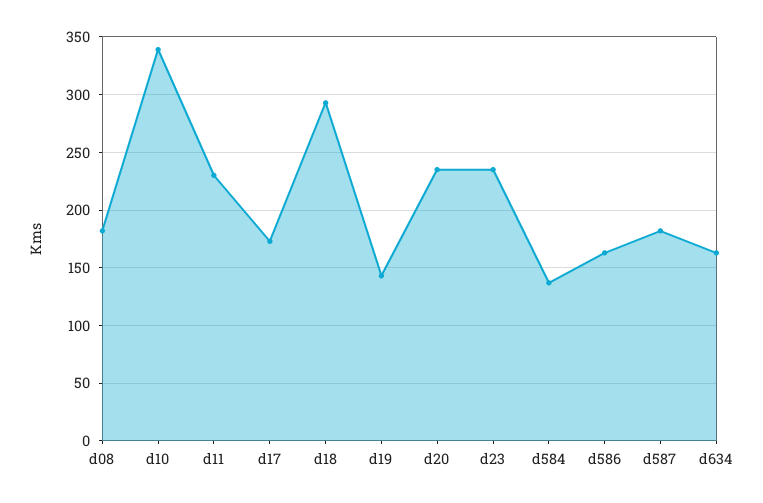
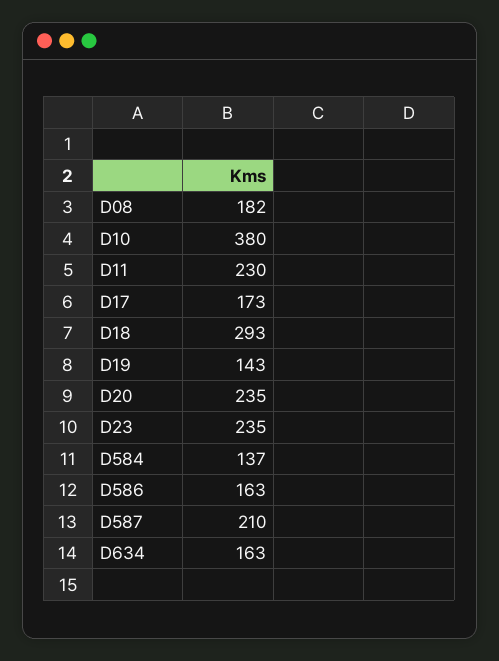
  {
    "d08": 182,
-   "d10": 340,
+   "d10": 380,
    "d11": 230,
    "d17": 173,
    "d18": 293,
    "d19": 143,
    "d20": 235,
    "d23": 235,
    "d584": 137,
    "d586": 163,
-   "d587": 180,
+   "d587": 210,
    "d634": 163
  }

